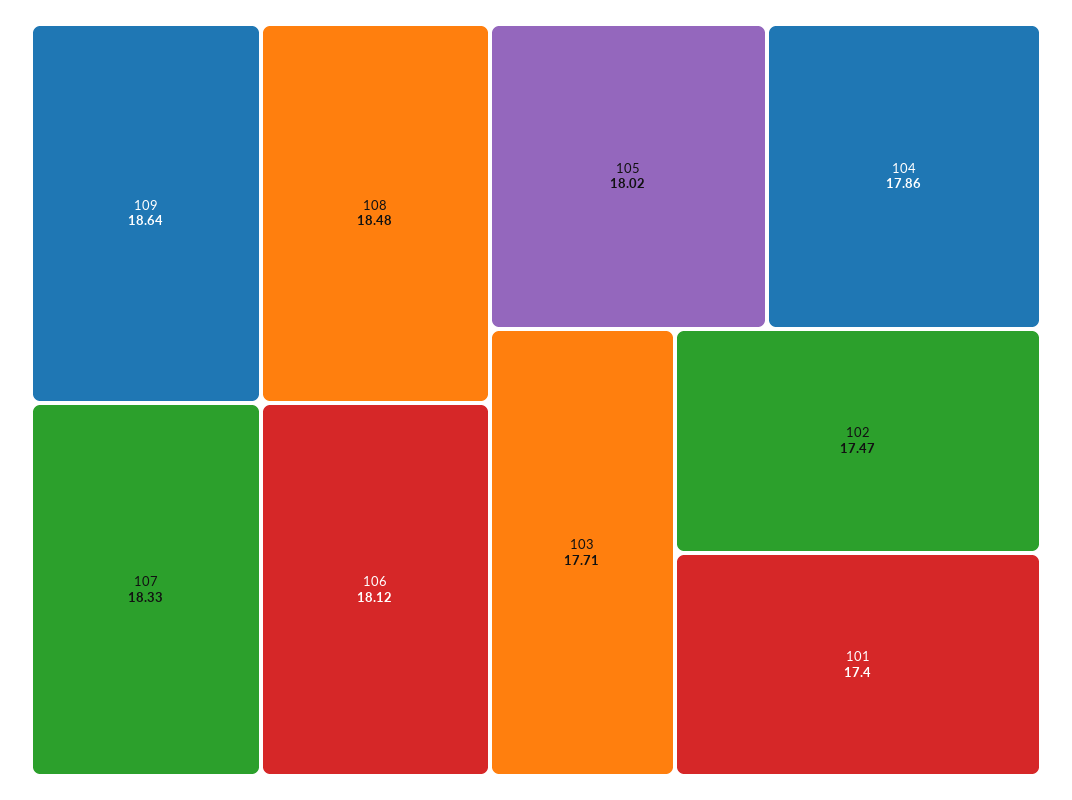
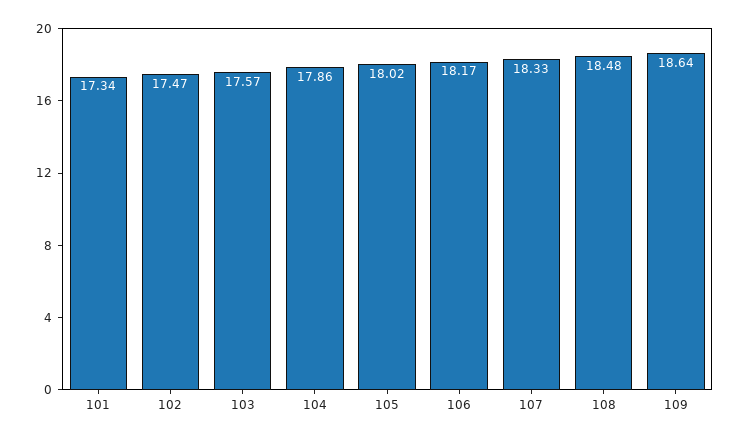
  {
    "109": 18.64,
    "108": 18.48,
    "107": 18.33,
-   "106": 18.12,
+   "106": 18.17,
    "105": 18.02,
    "104": 17.86,
-   "103": 17.71,
+   "103": 17.57,
    "102": 17.47,
-   "101": 17.4
+   "101": 17.34
  }

